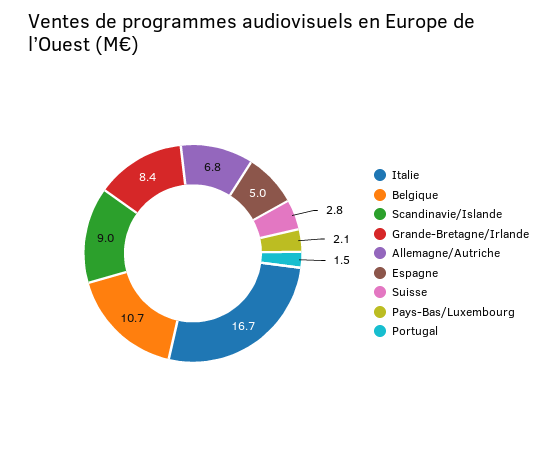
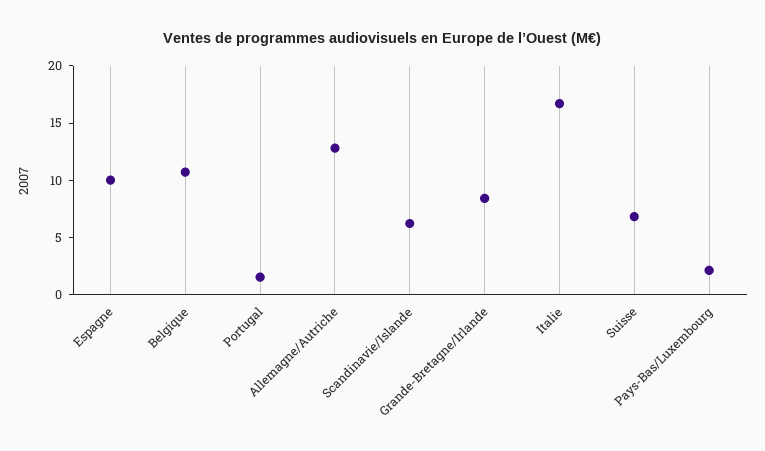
  {
    "Italie": 16.7,
    "Belgique": 10.7,
-   "Scandinavie/Islande": 9,
+   "Scandinavie/Islande": 6,
    "Grande-Bretagne/Irlande": 8.4,
-   "Allemagne/Autriche": 6.8,
+   "Allemagne/Autriche": 13,
-   "Espagne": 5,
+   "Espagne": 10,
-   "Suisse": 2.8,
+   "Suisse": 7,
    "Pays-Bas/Luxembourg": 2.1,
    "Portugal": 1.5
  }

